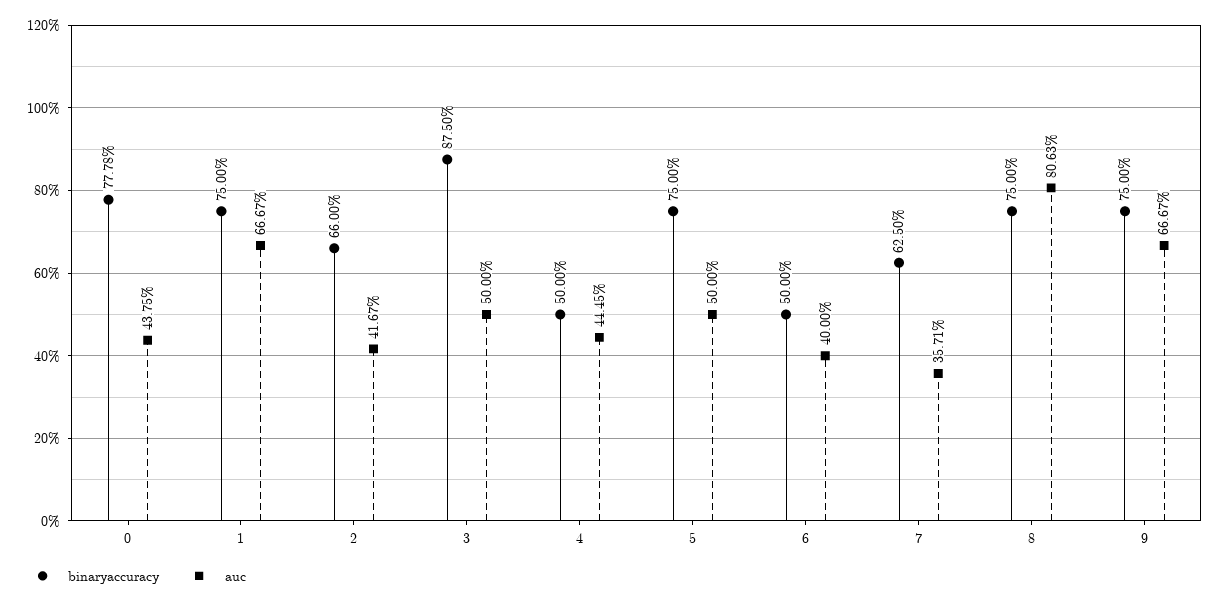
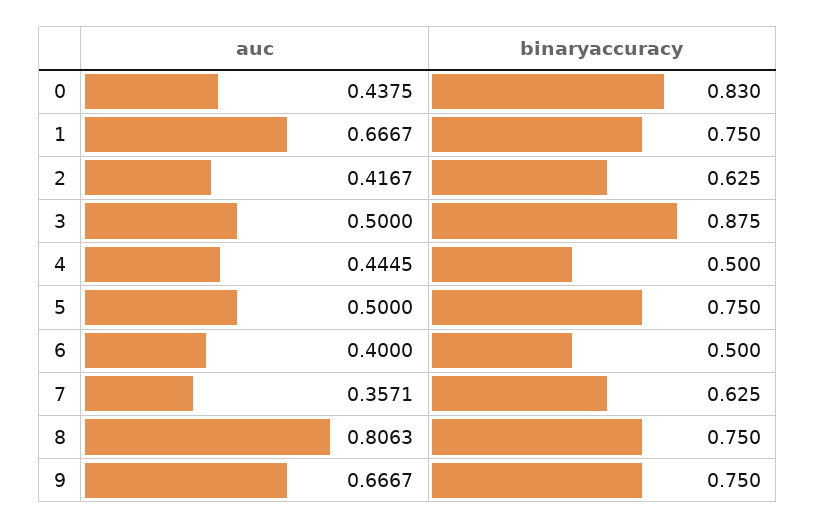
  {
    "binaryaccuracy": {
-     "0": 0.7778,
+     "0": 0.83,
      "1": 0.75,
-     "2": 0.66,
+     "2": 0.625,
      "3": 0.875,
      "4": 0.5,
      "5": 0.75,
      "6": 0.5,
      "7": 0.625,
      "8": 0.75,
      "9": 0.75
    },
    "auc": {
      "0": 0.4375,
      "1": 0.6667,
      "2": 0.4167,
      "3": 0.5,
      "4": 0.4445,
      "5": 0.5,
      "6": 0.4,
      "7": 0.3571,
      "8": 0.8063,
      "9": 0.6667
    }
  }

